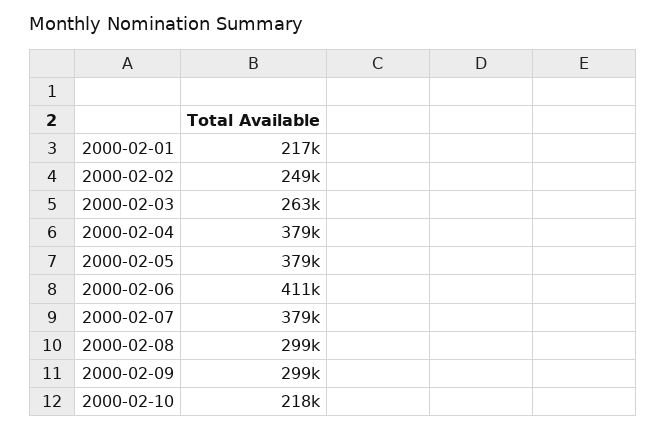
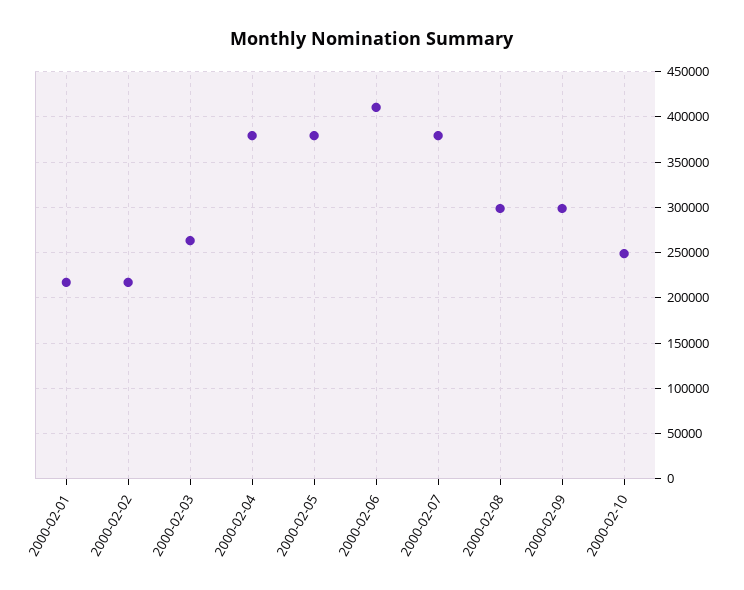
  {
    "2000-02-01": 217000,
-   "2000-02-02": 249000,
+   "2000-02-02": 220000,
    "2000-02-03": 263000,
    "2000-02-04": 379000,
    "2000-02-05": 379000,
    "2000-02-06": 411000,
    "2000-02-07": 379000,
    "2000-02-08": 299000,
    "2000-02-09": 299000,
-   "2000-02-10": 218000
+   "2000-02-10": 250000
  }

